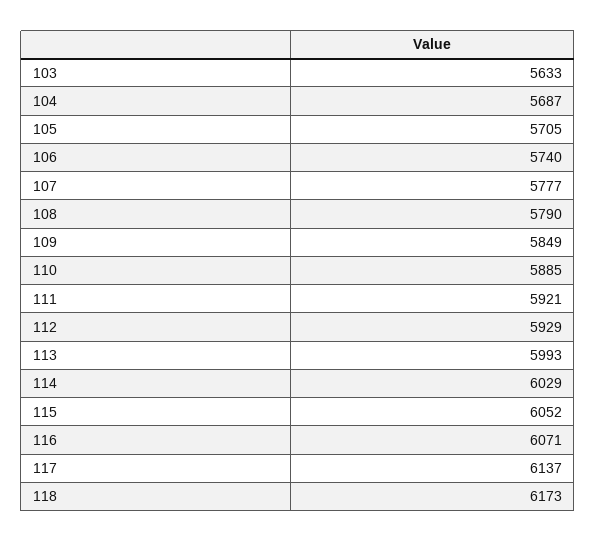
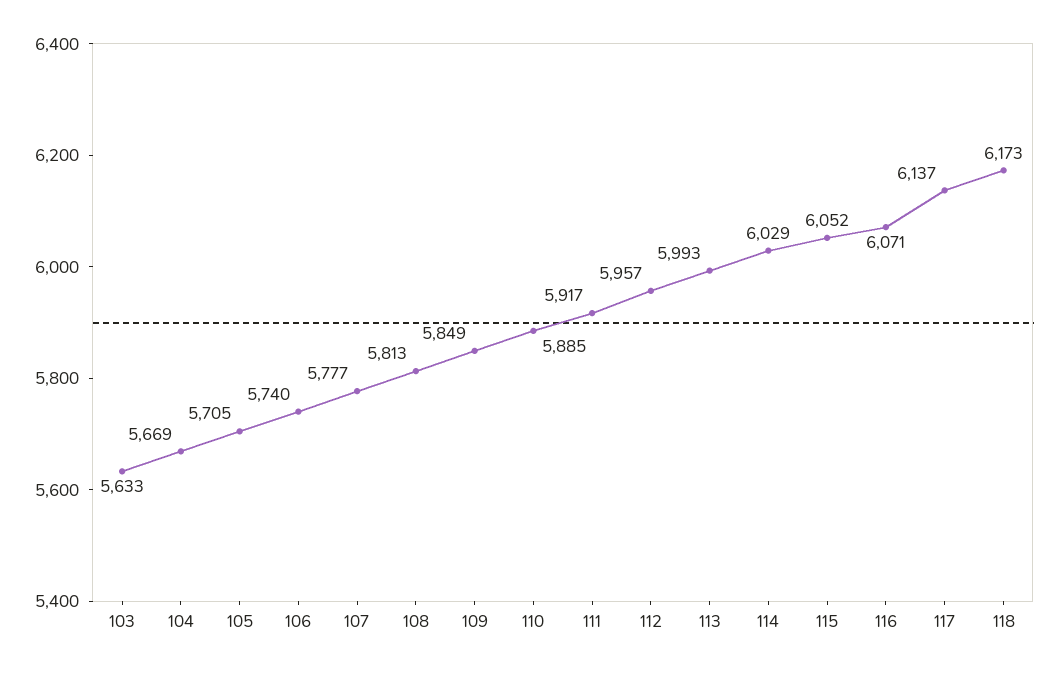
  {
    "103": 5633,
-   "104": 5687,
+   "104": 5669,
    "105": 5705,
    "106": 5740,
    "107": 5777,
-   "108": 5790,
+   "108": 5813,
    "109": 5849,
    "110": 5885,
-   "111": 5921,
+   "111": 5917,
-   "112": 5929,
+   "112": 5957,
    "113": 5993,
    "114": 6029,
    "115": 6052,
    "116": 6071,
    "117": 6137,
    "118": 6173
  }

